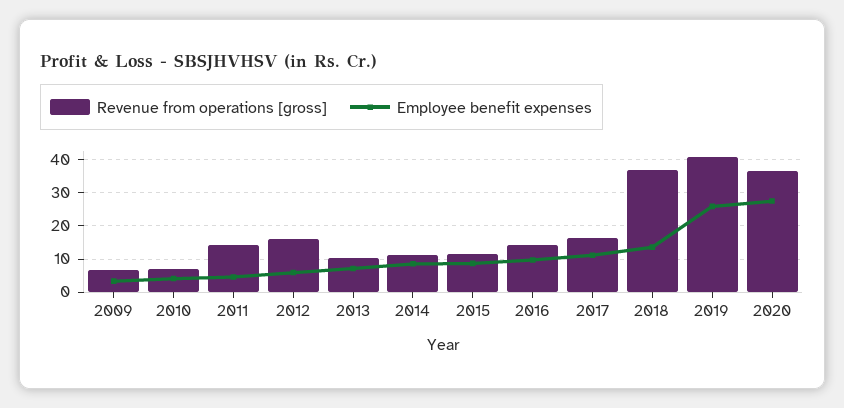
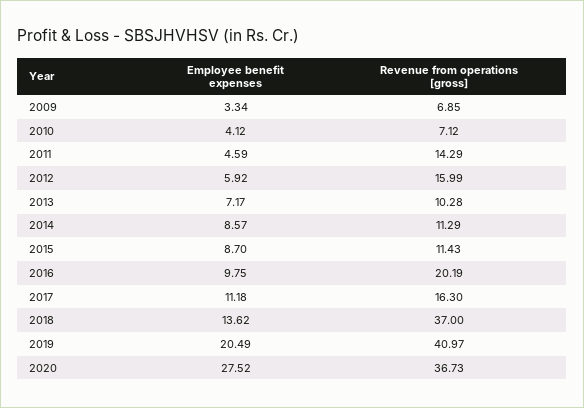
  {
    "Revenue from operations [gross]": {
      "2009": 6.85,
      "2010": 7.12,
      "2011": 14.29,
      "2012": 15.99,
      "2013": 10.28,
      "2014": 11.29,
      "2015": 11.43,
-     "2016": 14,
+     "2016": 20.19,
      "2017": 16.3,
      "2018": 37,
      "2019": 40.97,
      "2020": 36.73
    },
    "Employee benefit expenses": {
      "2009": 3.34,
      "2010": 4.12,
      "2011": 4.59,
      "2012": 5.92,
      "2013": 7.17,
      "2014": 8.57,
      "2015": 8.7,
      "2016": 9.75,
      "2017": 11.18,
      "2018": 13.62,
-     "2019": 26,
+     "2019": 20.49,
      "2020": 27.52
    }
  }

